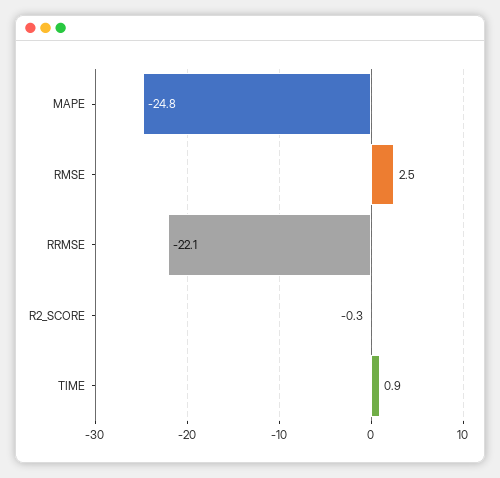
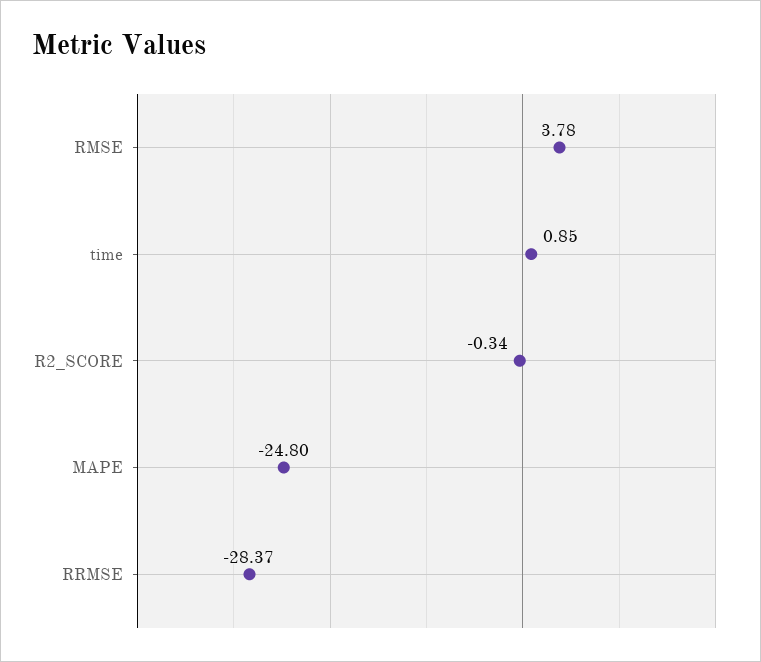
  {
    "MAPE": -24.8,
-   "RMSE": 2.5,
+   "RMSE": 3.78,
-   "RRMSE": -22.1,
+   "RRMSE": -28.37,
    "R2_SCORE": -0.34,
    "TIME": 0.85
  }

